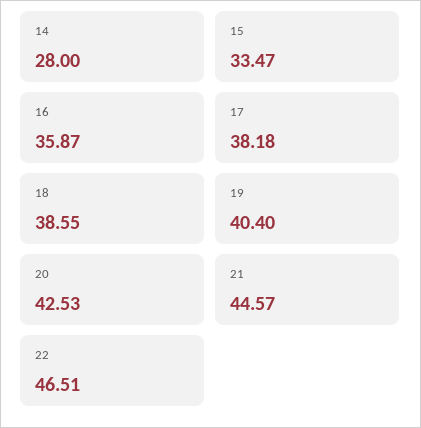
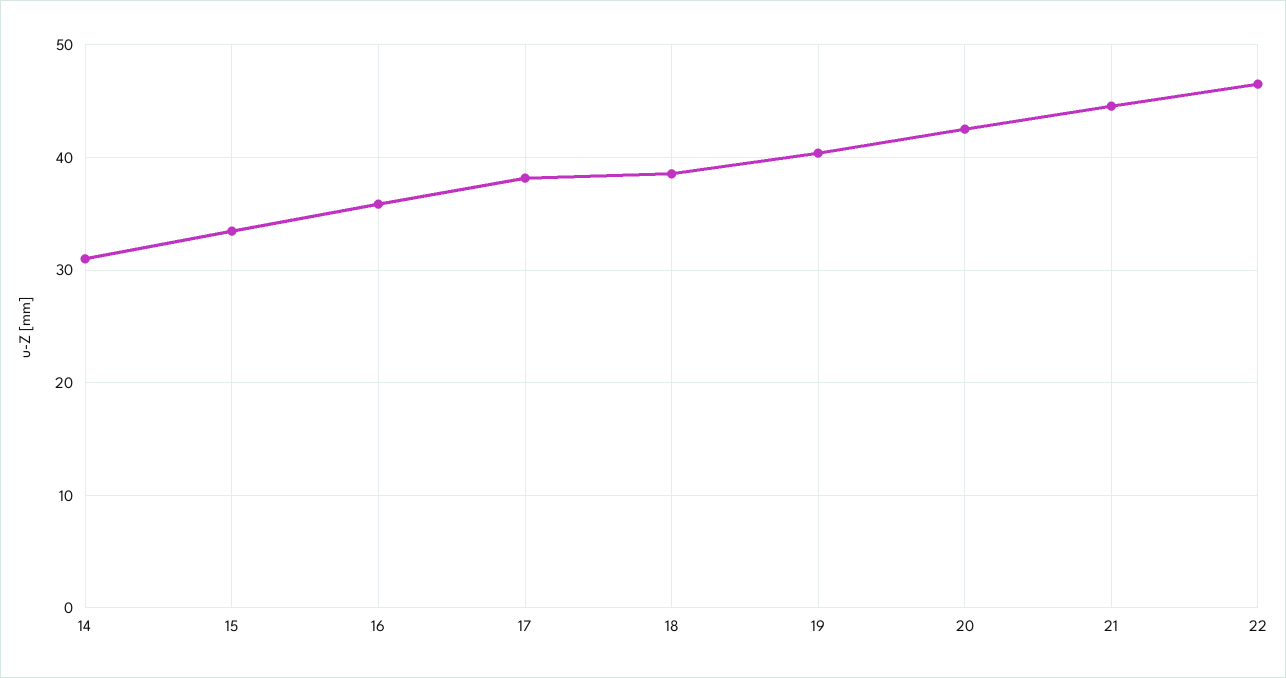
  {
-   "14": 28,
+   "14": 31,
    "15": 33.47,
    "16": 35.87,
    "17": 38.18,
    "18": 38.55,
    "19": 40.4,
    "20": 42.53,
    "21": 44.57,
    "22": 46.51
  }

